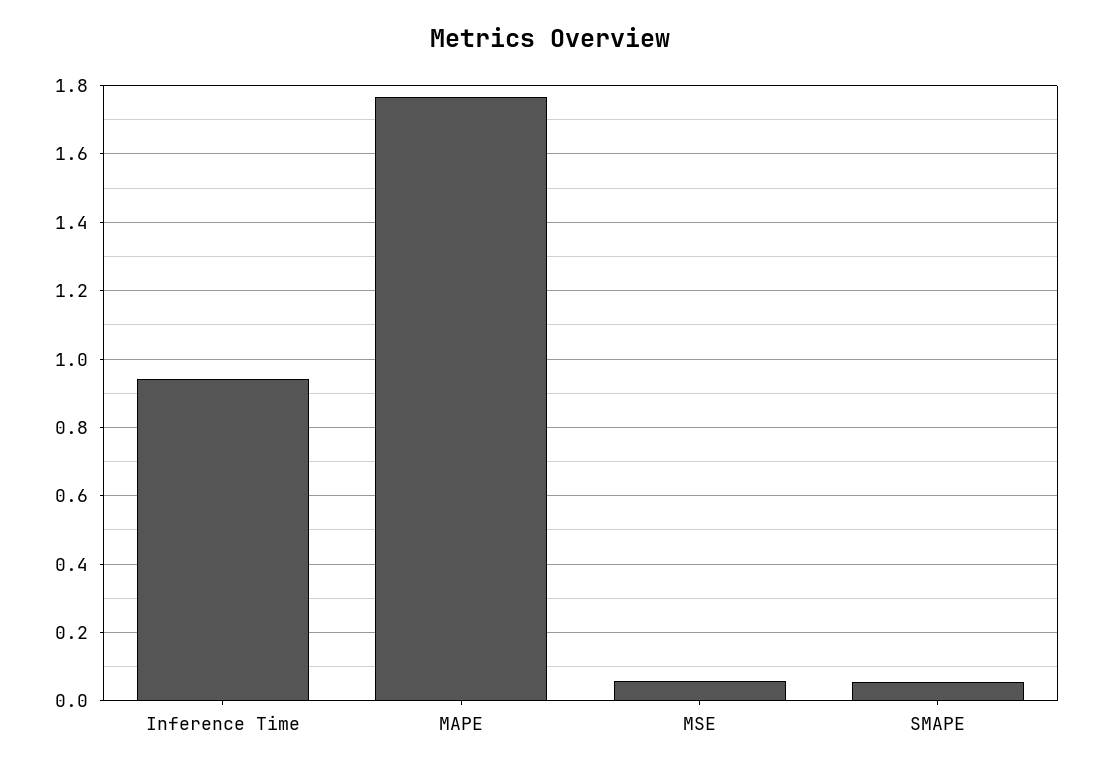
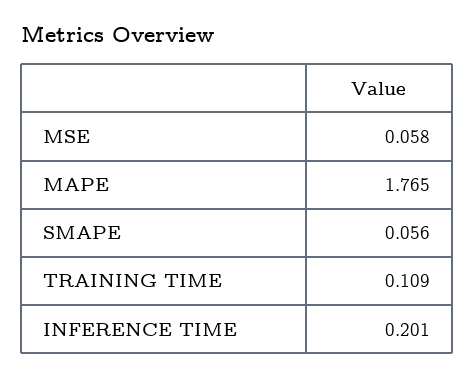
  {
-   "Inference Time": 0.94,
+   "Inference Time": 0.201,
    "MAPE": 1.765,
    "MSE": 0.058,
-   "SMAPE": 0.056
+   "SMAPE": 0.056,
+   "TRAINING TIME": 0.109
  }

